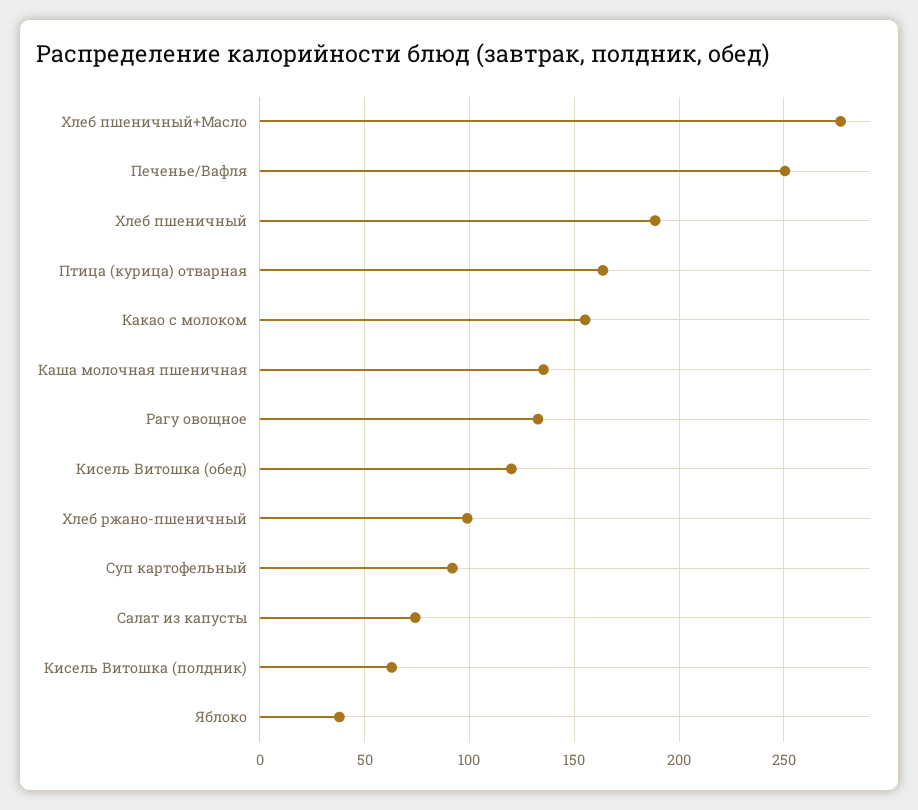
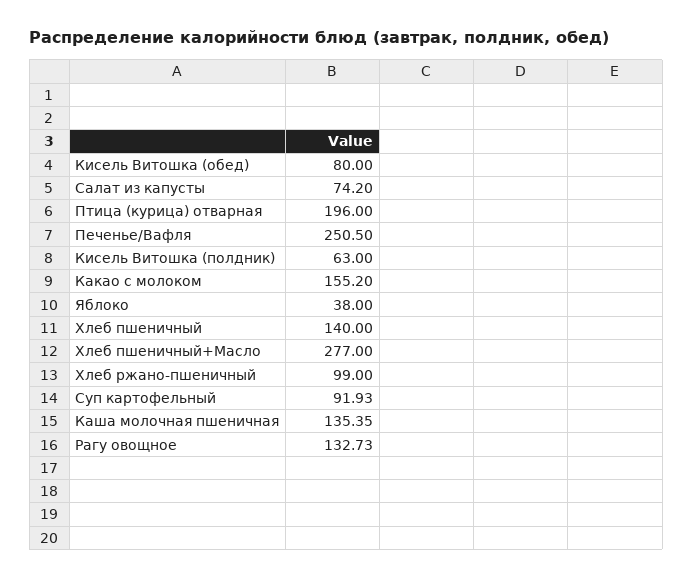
  {
    "Хлеб пшеничный+Масло": 277,
    "Печенье/Вафля": 250.5,
-   "Хлеб пшеничный": 190,
+   "Хлеб пшеничный": 140,
-   "Птица (курица) отварная": 165,
+   "Птица (курица) отварная": 196,
    "Какао с молоком": 155.2,
    "Каша молочная пшеничная": 135.35,
    "Рагу овощное": 132.73,
-   "Кисель Витошка (обед)": 120,
+   "Кисель Витошка (обед)": 80,
    "Хлеб ржано-пшеничный": 99,
    "Суп картофельный": 91.93,
    "Салат из капусты": 74.2,
    "Кисель Витошка (полдник)": 63,
    "Яблоко": 38
  }

